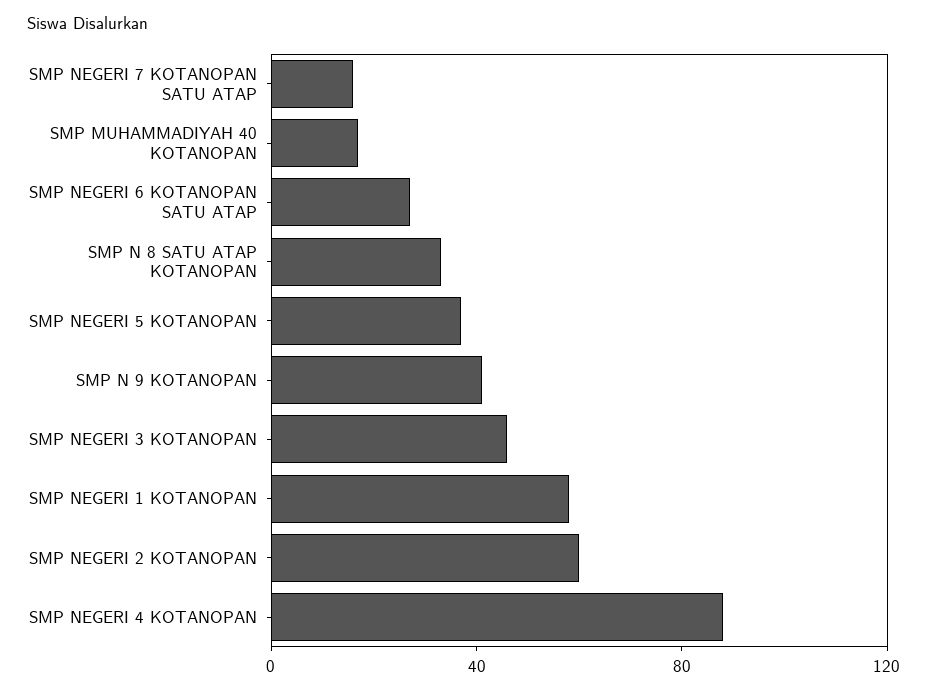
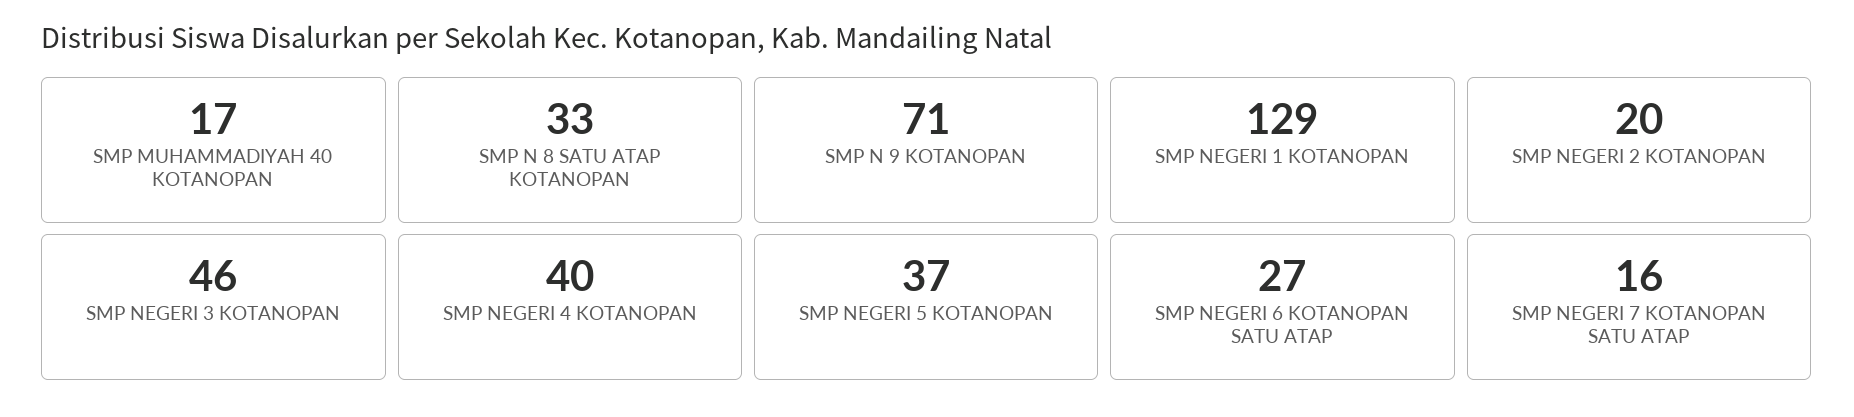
  {
    "SMP NEGERI 7 KOTANOPAN SATU ATAP": 16,
    "SMP MUHAMMADIYAH 40 KOTANOPAN": 17,
    "SMP NEGERI 6 KOTANOPAN SATU ATAP": 27,
    "SMP N 8 SATU ATAP KOTANOPAN": 33,
    "SMP NEGERI 5 KOTANOPAN": 37,
-   "SMP N 9 KOTANOPAN": 40,
+   "SMP N 9 KOTANOPAN": 71,
    "SMP NEGERI 3 KOTANOPAN": 46,
-   "SMP NEGERI 1 KOTANOPAN": 60,
+   "SMP NEGERI 1 KOTANOPAN": 129,
-   "SMP NEGERI 2 KOTANOPAN": 60,
+   "SMP NEGERI 2 KOTANOPAN": 20,
-   "SMP NEGERI 4 KOTANOPAN": 90
+   "SMP NEGERI 4 KOTANOPAN": 40
  }

